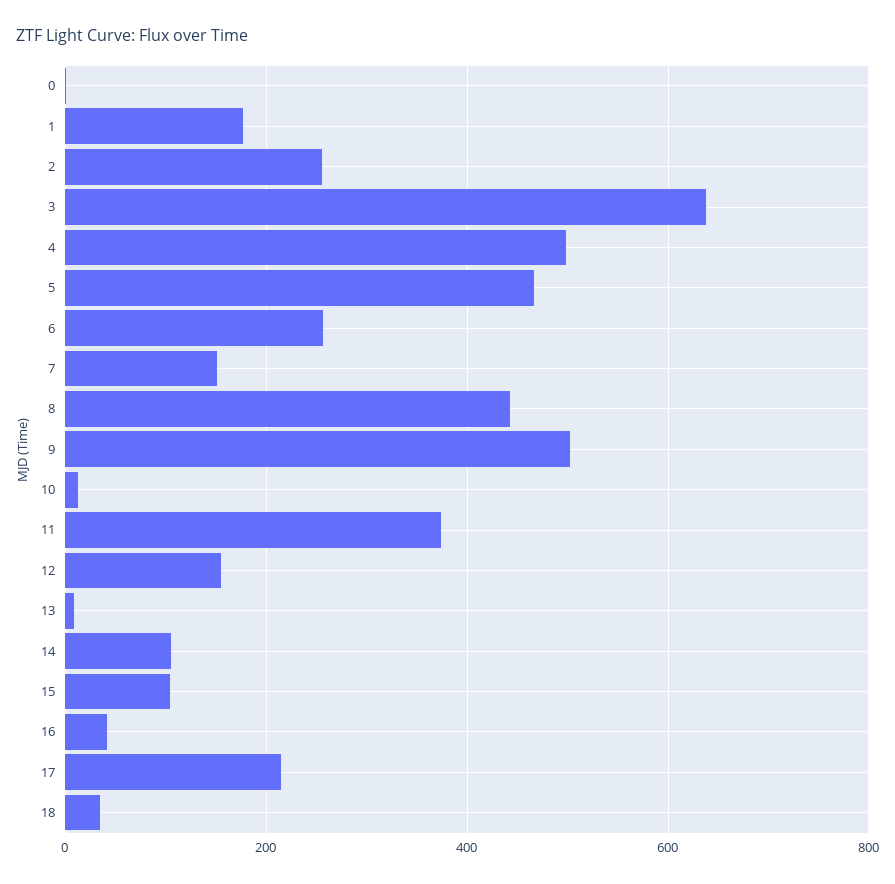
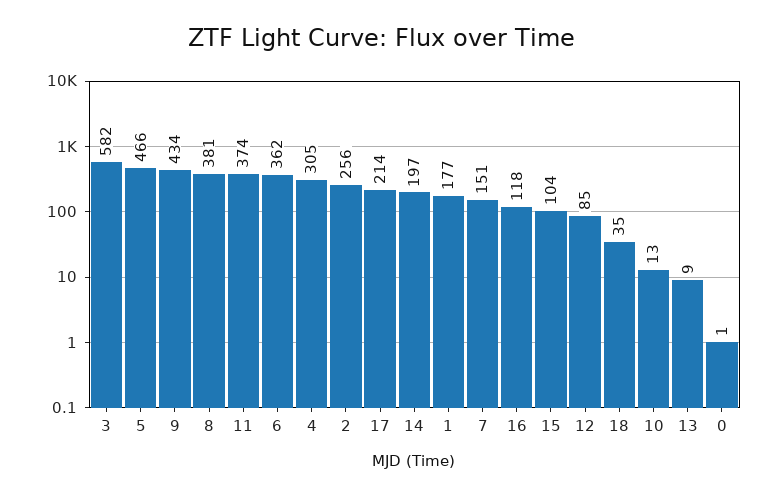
  {
    "0": 1,
    "1": 177,
    "2": 256,
-   "3": 640,
+   "3": 582,
-   "4": 500,
+   "4": 305,
    "5": 466,
-   "6": 260,
+   "6": 362,
    "7": 151,
-   "8": 440,
+   "8": 381,
-   "9": 500,
+   "9": 434,
    "10": 13,
    "11": 374,
-   "12": 160,
+   "12": 85,
    "13": 9,
-   "14": 100,
+   "14": 197,
    "15": 104,
-   "16": 40,
+   "16": 118,
    "17": 214,
    "18": 35
  }

